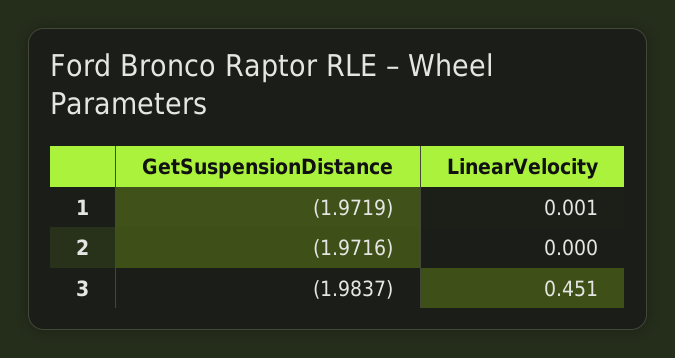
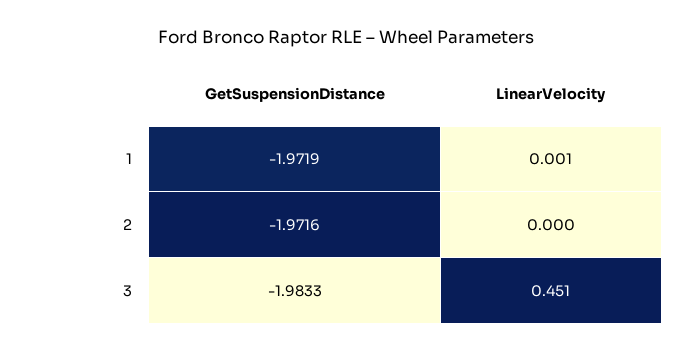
  {
    "GetSuspensionDistance": {
      "1": -1.9719,
      "2": -1.9716,
-     "3": -1.9837
+     "3": -1.9833
    },
    "LinearVelocity": {
      "1": 0.001,
      "2": 0,
      "3": 0.451
    }
  }

